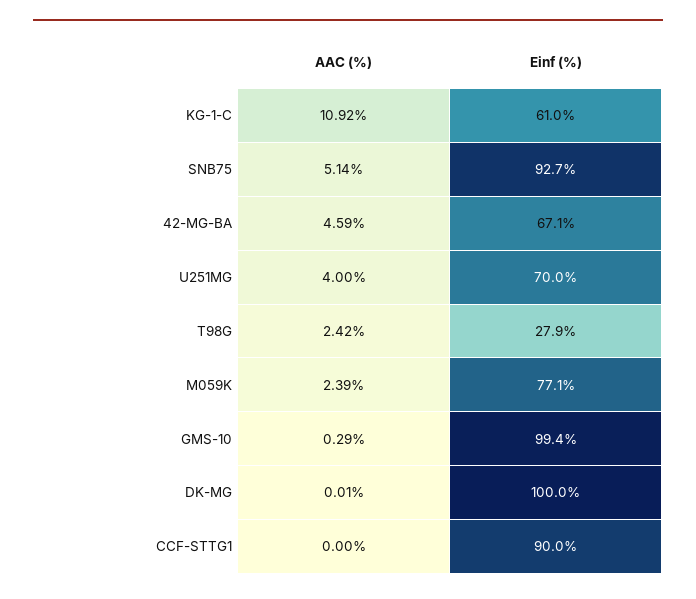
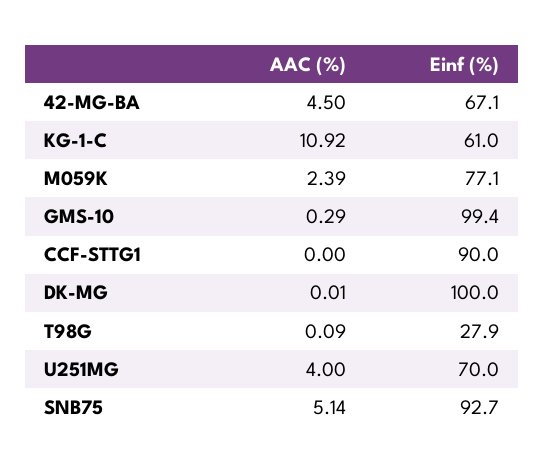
  {
    "AAC (%)": {
      "KG-1-C": 10.92,
      "SNB75": 5.14,
-     "42-MG-BA": 4.59,
+     "42-MG-BA": 4.5,
      "U251MG": 4,
-     "T98G": 2.42,
+     "T98G": 0.09,
      "M059K": 2.39,
      "GMS-10": 0.29,
      "DK-MG": 0.01,
      "CCF-STTG1": 0
    },
    "Einf (%)": {
      "KG-1-C": 61,
      "SNB75": 92.7,
      "42-MG-BA": 67.1,
      "U251MG": 70,
      "T98G": 27.9,
      "M059K": 77.1,
      "GMS-10": 99.4,
      "DK-MG": 100,
      "CCF-STTG1": 90
    }
  }

